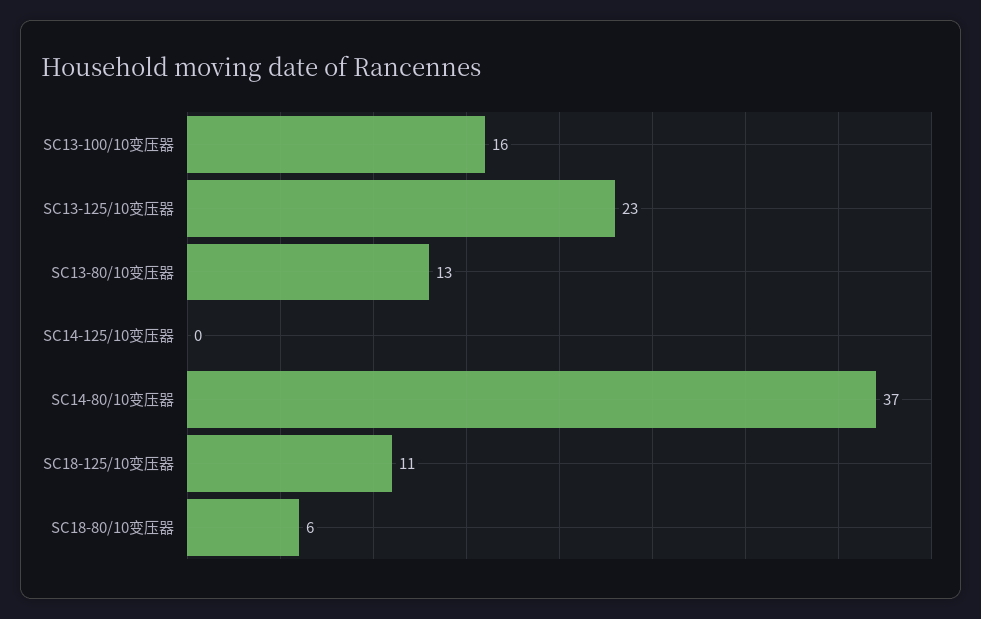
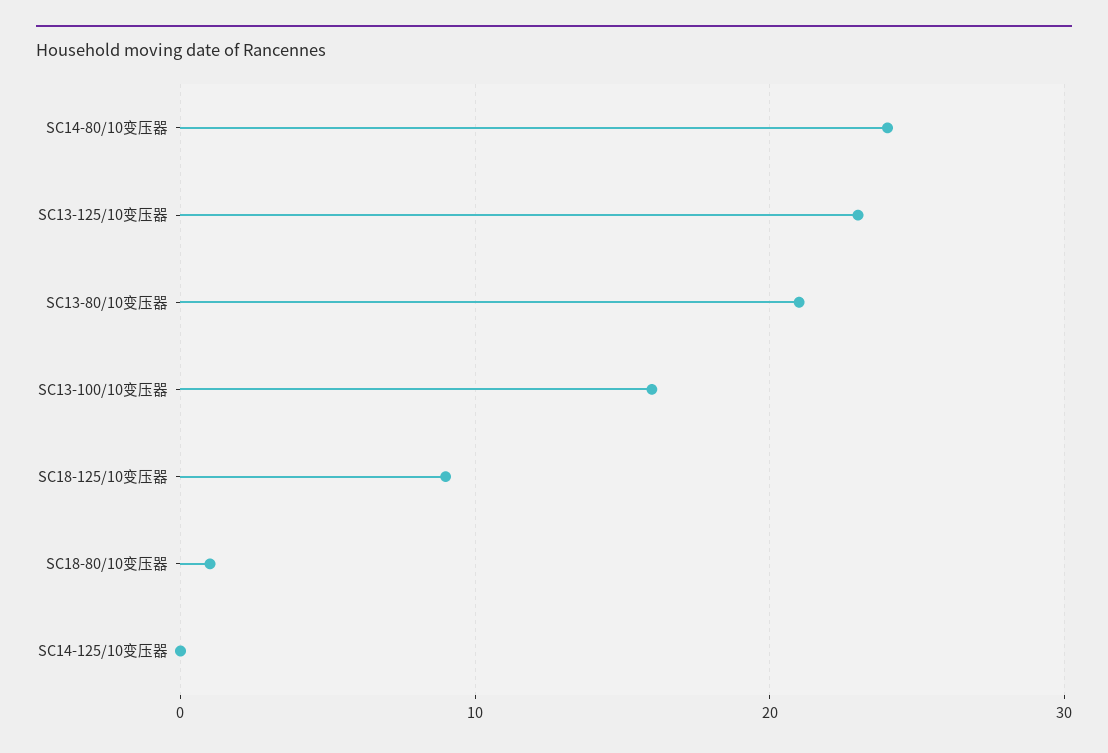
  {
    "SC13-100/10变压器": 16,
    "SC13-125/10变压器": 23,
-   "SC13-80/10变压器": 13,
+   "SC13-80/10变压器": 21,
    "SC14-125/10变压器": 0,
-   "SC14-80/10变压器": 37,
+   "SC14-80/10变压器": 24,
-   "SC18-125/10变压器": 11,
+   "SC18-125/10变压器": 9,
-   "SC18-80/10变压器": 6
+   "SC18-80/10变压器": 1
  }

